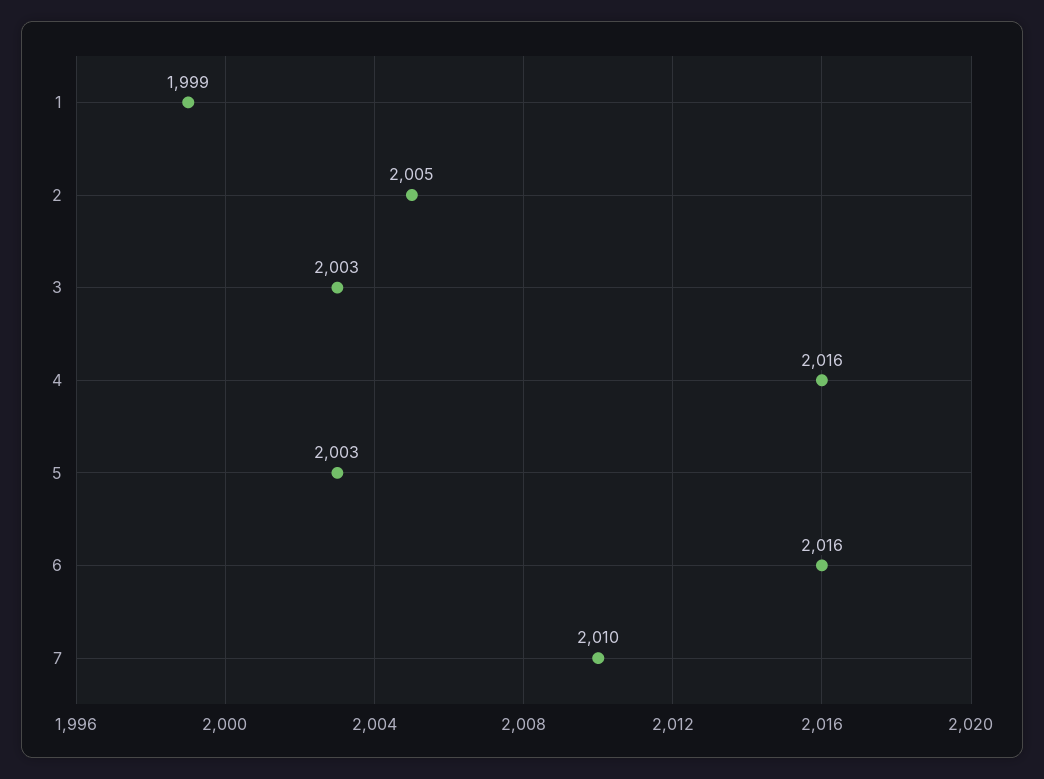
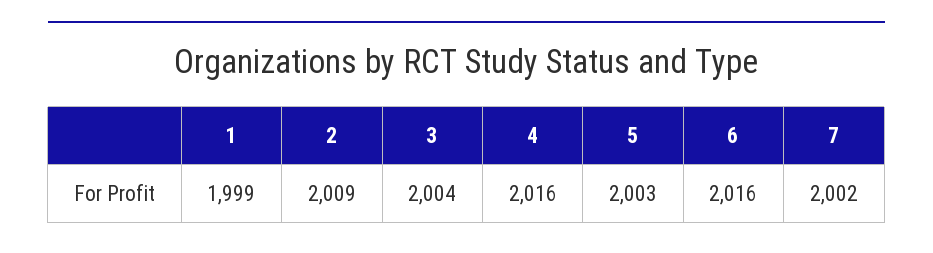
  {
    "1": 1999,
-   "2": 2005,
+   "2": 2009,
-   "3": 2003,
+   "3": 2004,
    "4": 2016,
    "5": 2003,
    "6": 2016,
-   "7": 2010
+   "7": 2002
  }

